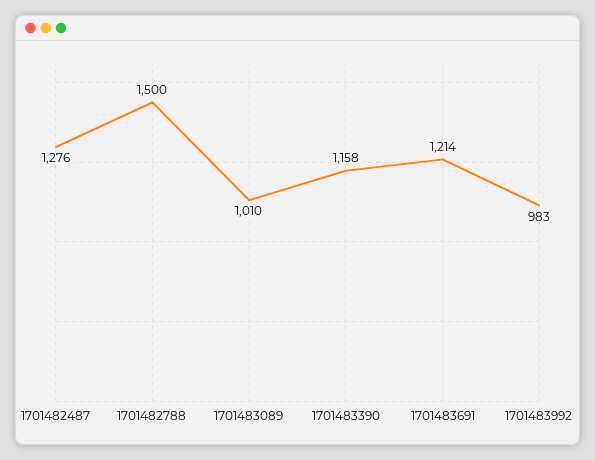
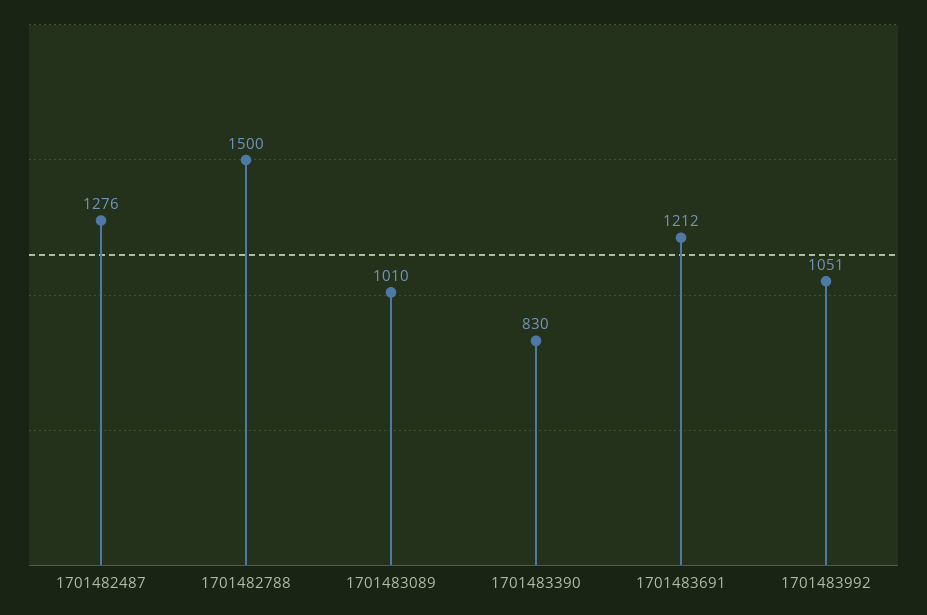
  {
    "1701482487": 1276,
    "1701482788": 1500,
    "1701483089": 1010,
-   "1701483390": 1158,
+   "1701483390": 830,
-   "1701483691": 1214,
+   "1701483691": 1212,
-   "1701483992": 983
+   "1701483992": 1051
  }

